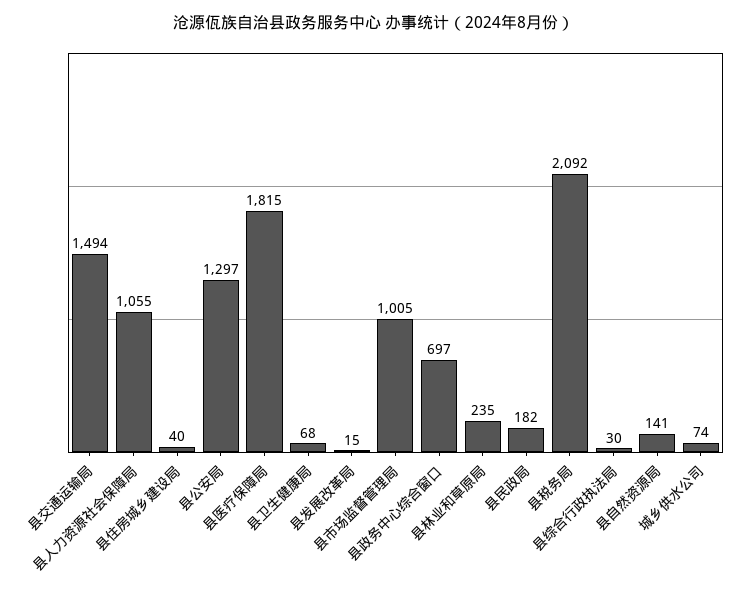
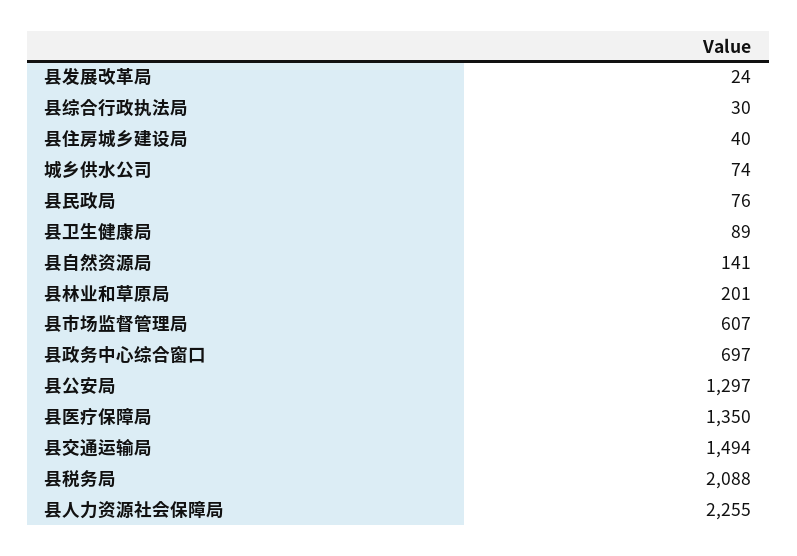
  {
    "县交通运输局": 1494,
-   "县人力资源社会保障局": 1055,
+   "县人力资源社会保障局": 2255,
    "县住房城乡建设局": 40,
    "县公安局": 1297,
-   "县医疗保障局": 1815,
+   "县医疗保障局": 1350,
-   "县卫生健康局": 68,
+   "县卫生健康局": 89,
-   "县发展改革局": 15,
+   "县发展改革局": 24,
-   "县市场监督管理局": 1005,
+   "县市场监督管理局": 607,
    "县政务中心综合窗口": 697,
-   "县林业和草原局": 235,
+   "县林业和草原局": 201,
-   "县民政局": 182,
+   "县民政局": 76,
-   "县税务局": 2092,
+   "县税务局": 2088,
    "县综合行政执法局": 30,
    "县自然资源局": 141,
    "城乡供水公司": 74
  }

